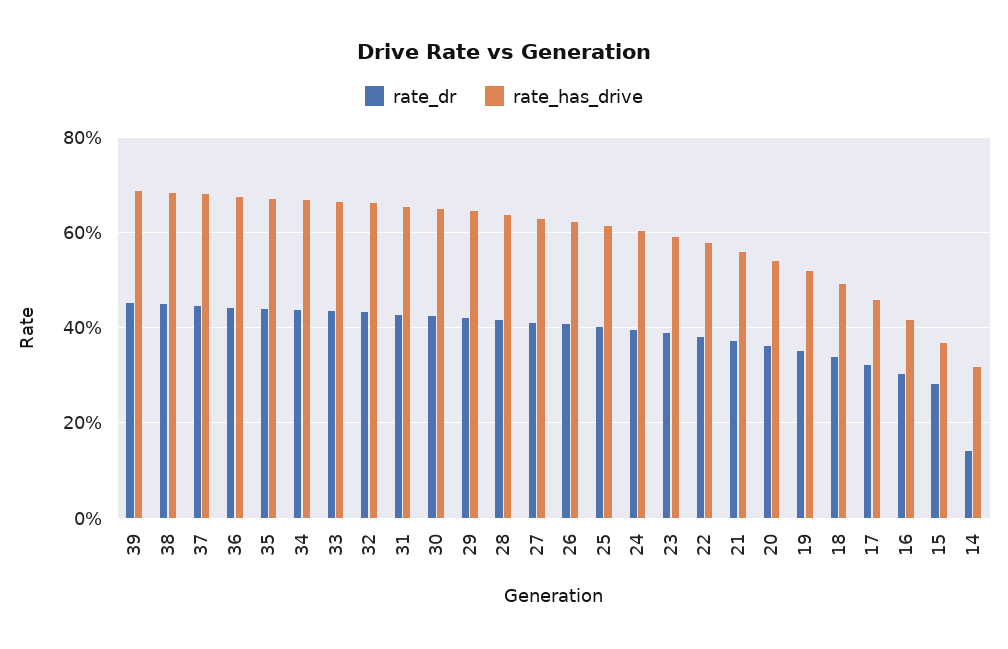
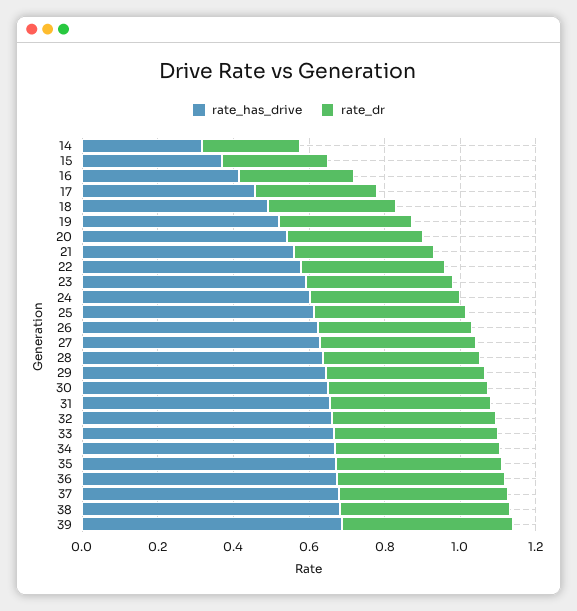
  {
    "rate_dr": {
      "39": 0.46,
      "38": 0.44,
      "37": 0.44,
      "36": 0.44,
      "35": 0.44,
      "34": 0.44,
      "33": 0.44,
      "32": 0.44,
      "31": 0.42,
      "30": 0.42,
      "29": 0.42,
      "28": 0.42,
      "27": 0.42,
      "26": 0.4,
      "25": 0.4,
      "24": 0.4,
      "23": 0.38,
      "22": 0.38,
      "21": 0.38,
      "20": 0.36,
      "19": 0.36,
      "18": 0.34,
      "17": 0.32,
      "16": 0.3,
      "15": 0.28,
-     "14": 0.14
+     "14": 0.25
    },
    "rate_has_drive": {
      "39": 0.68,
      "38": 0.68,
      "37": 0.68,
      "36": 0.68,
      "35": 0.68,
      "34": 0.66,
      "33": 0.66,
      "32": 0.66,
      "31": 0.66,
      "30": 0.64,
      "29": 0.64,
      "28": 0.64,
      "27": 0.62,
      "26": 0.62,
      "25": 0.62,
      "24": 0.6,
      "23": 0.6,
      "22": 0.58,
      "21": 0.56,
      "20": 0.54,
      "19": 0.52,
      "18": 0.5,
      "17": 0.46,
      "16": 0.42,
      "15": 0.36,
      "14": 0.32
    }
  }

